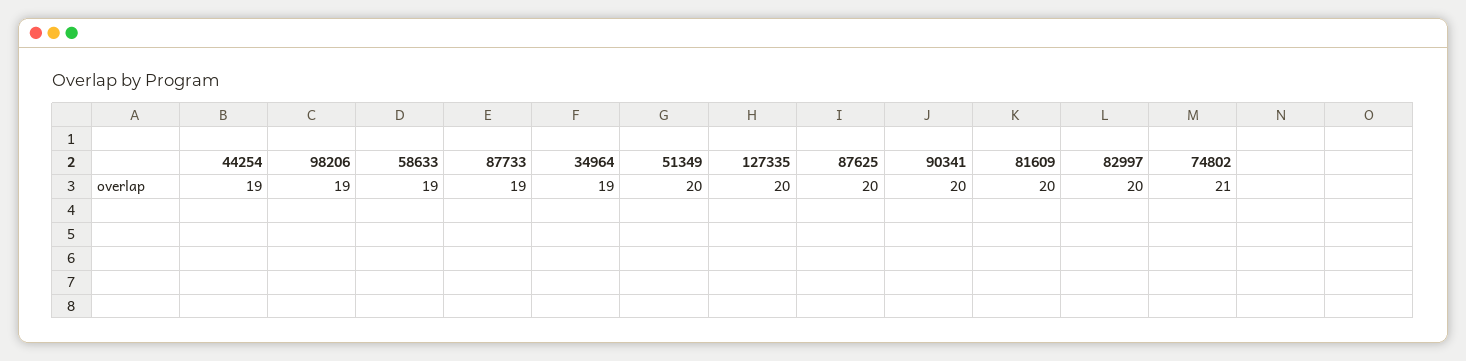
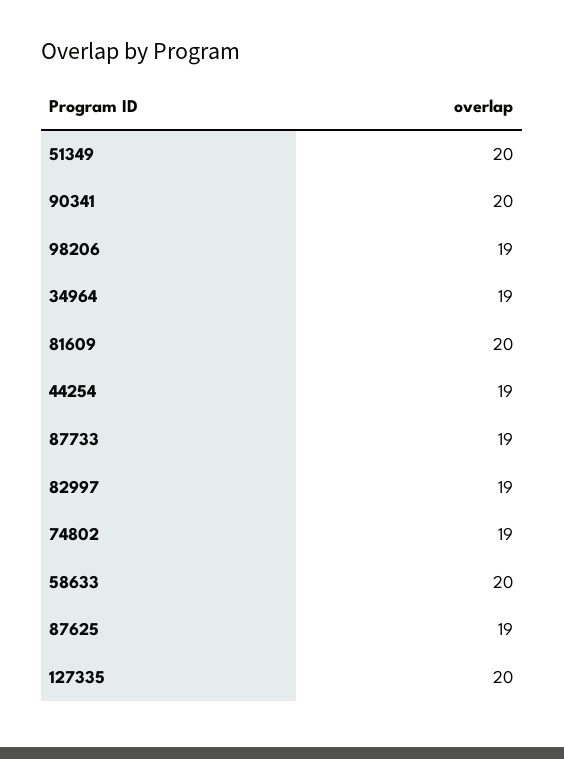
  {
    "44254": 19,
    "98206": 19,
-   "58633": 19,
+   "58633": 20,
    "87733": 19,
    "34964": 19,
    "51349": 20,
    "127335": 20,
-   "87625": 20,
+   "87625": 19,
    "90341": 20,
    "81609": 20,
-   "82997": 20,
+   "82997": 19,
-   "74802": 21
+   "74802": 19
  }

